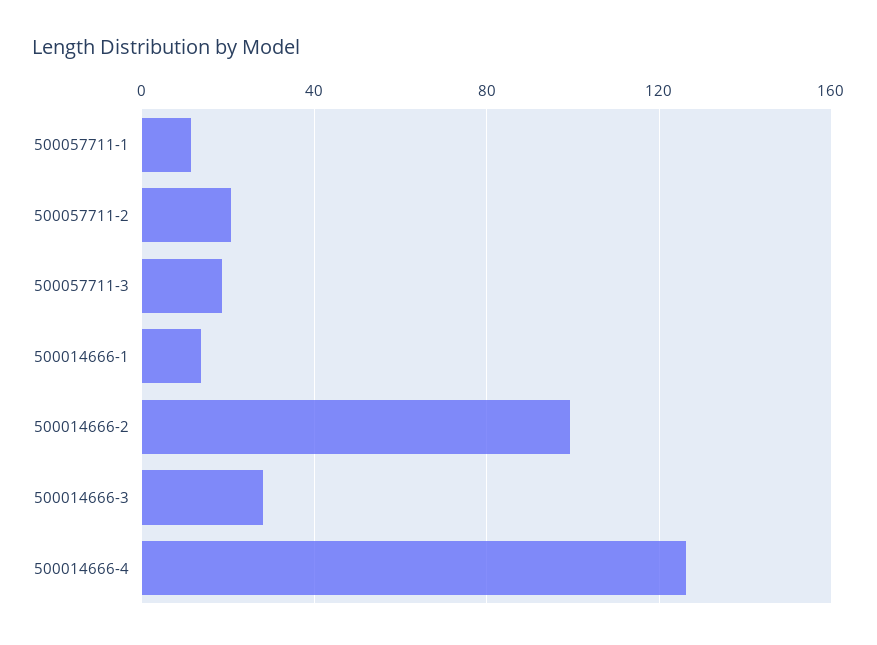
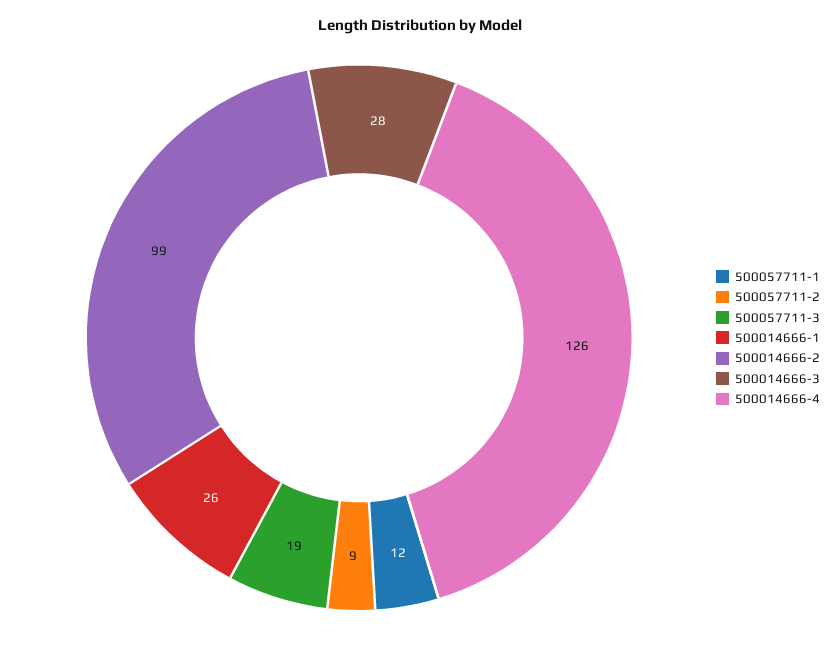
  {
    "500057711-1": 12,
-   "500057711-2": 20,
+   "500057711-2": 9,
    "500057711-3": 19,
-   "500014666-1": 15,
+   "500014666-1": 26,
    "500014666-2": 99,
    "500014666-3": 28,
    "500014666-4": 126
  }

